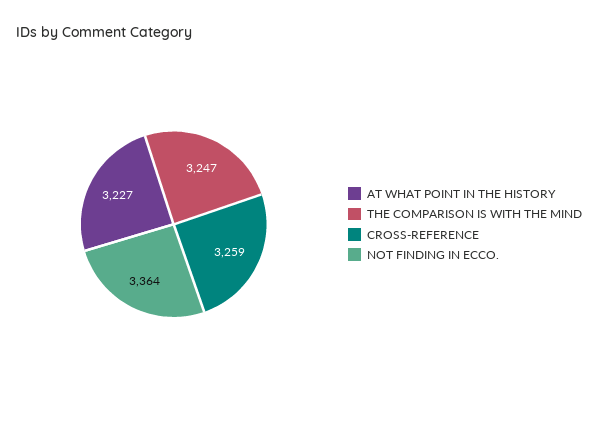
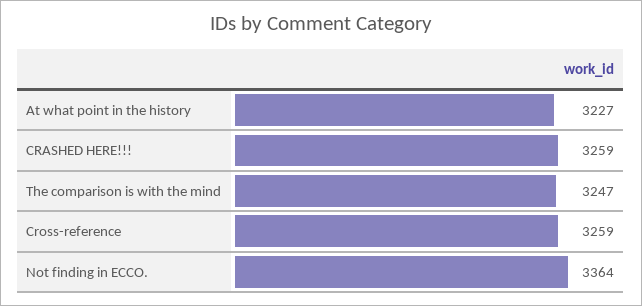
  {
    "AT WHAT POINT IN THE HISTORY": 3227,
    "THE COMPARISON IS WITH THE MIND": 3247,
    "CROSS-REFERENCE": 3259,
-   "NOT FINDING IN ECCO.": 3364
+   "NOT FINDING IN ECCO.": 3364,
+   "CRASHED HERE!!!": 3259
  }

